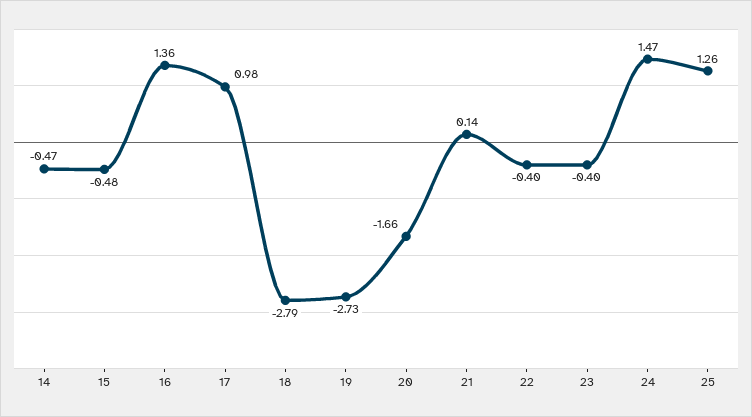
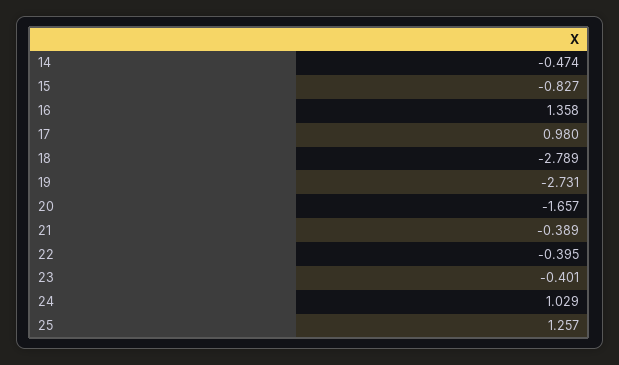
  {
    "14": -0.474,
-   "15": -0.48,
+   "15": -0.827,
    "16": 1.358,
    "17": 0.98,
    "18": -2.789,
    "19": -2.731,
    "20": -1.657,
-   "21": 0.14,
+   "21": -0.389,
    "22": -0.395,
    "23": -0.401,
-   "24": 1.47,
+   "24": 1.029,
    "25": 1.257
  }

